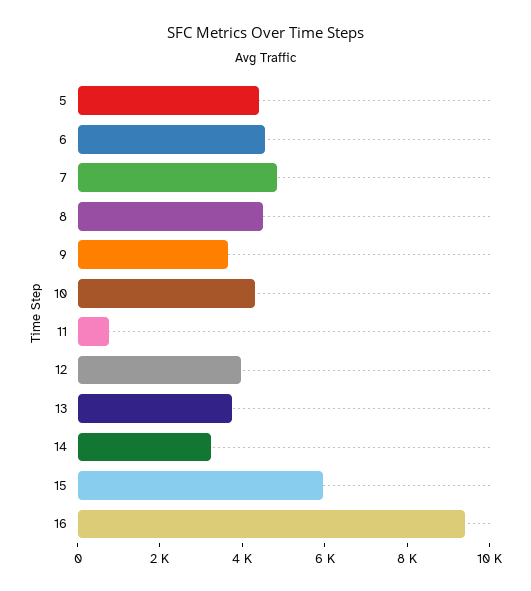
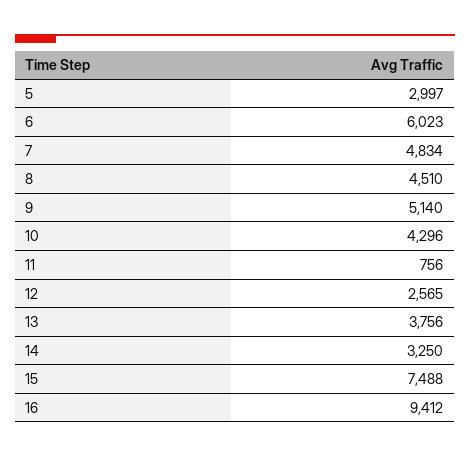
  {
-   "5": 4500,
+   "5": 2997,
-   "6": 4500,
+   "6": 6023,
    "7": 4834,
    "8": 4510,
-   "9": 3500,
+   "9": 5140,
    "10": 4296,
    "11": 756,
-   "12": 4000,
+   "12": 2565,
    "13": 3756,
    "14": 3250,
-   "15": 6000,
+   "15": 7488,
    "16": 9412
  }

